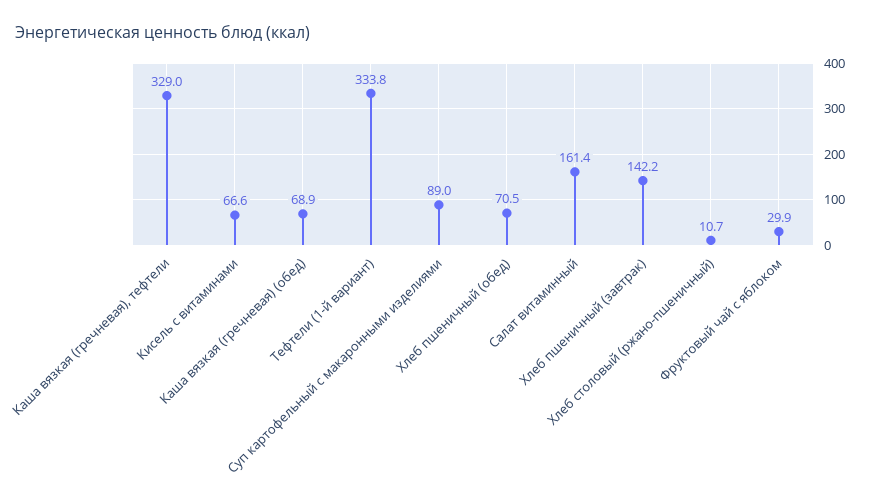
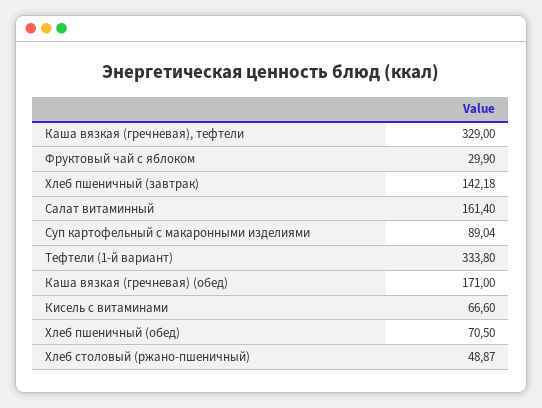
  {
    "Каша вязкая (гречневая), тефтели": 329,
    "Кисель с витаминами": 66.6,
-   "Каша вязкая (гречневая) (обед)": 68.9,
+   "Каша вязкая (гречневая) (обед)": 171,
    "Тефтели (1-й вариант)": 333.8,
    "Суп картофельный с макаронными изделиями": 89.04,
    "Хлеб пшеничный (обед)": 70.5,
    "Салат витаминный": 161.4,
    "Хлеб пшеничный (завтрак)": 142.18,
-   "Хлеб столовый (ржано-пшеничный)": 10.7,
+   "Хлеб столовый (ржано-пшеничный)": 48.87,
    "Фруктовый чай с яблоком": 29.9
  }

